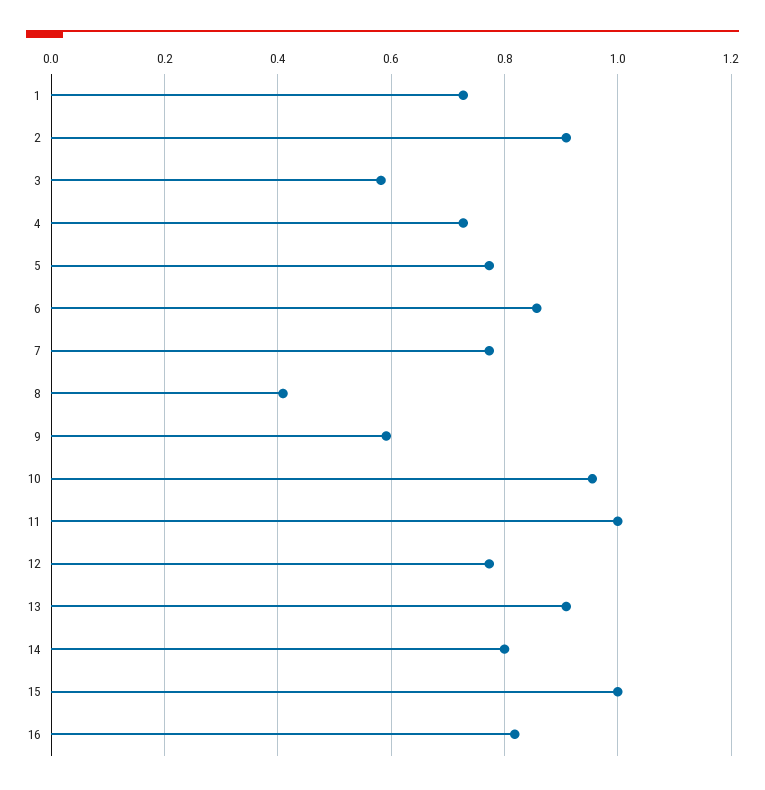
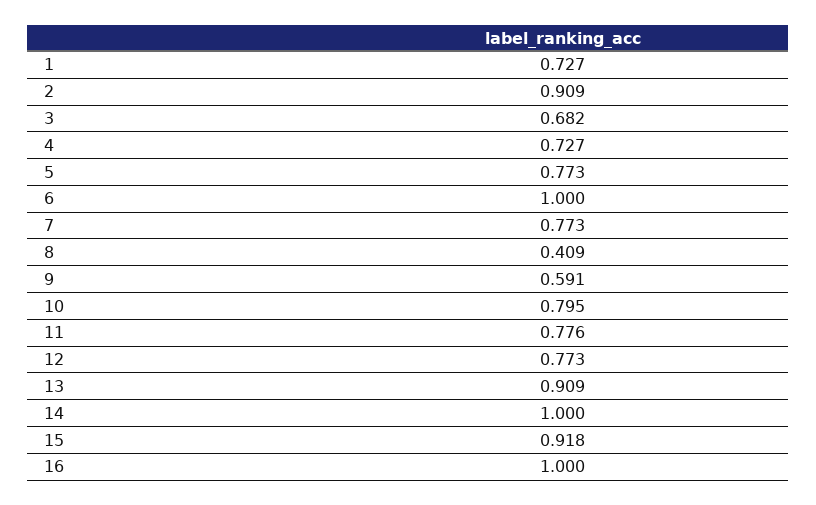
  {
    "1": 0.727,
    "2": 0.909,
-   "3": 0.58,
+   "3": 0.682,
    "4": 0.727,
    "5": 0.773,
-   "6": 0.86,
+   "6": 1,
    "7": 0.773,
    "8": 0.409,
    "9": 0.591,
-   "10": 0.96,
+   "10": 0.795,
-   "11": 1,
+   "11": 0.776,
    "12": 0.773,
    "13": 0.909,
-   "14": 0.8,
+   "14": 1,
-   "15": 1,
+   "15": 0.918,
-   "16": 0.82
+   "16": 1
  }

